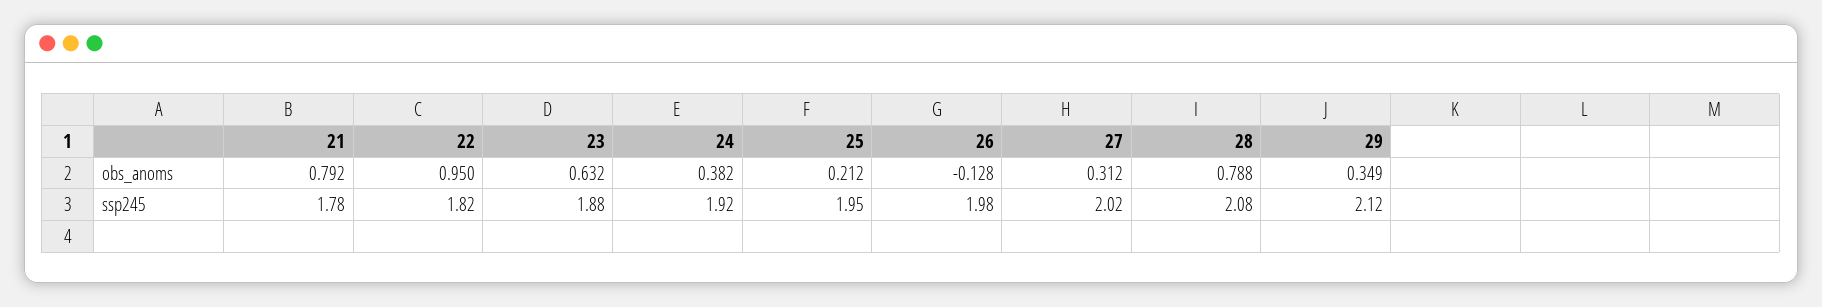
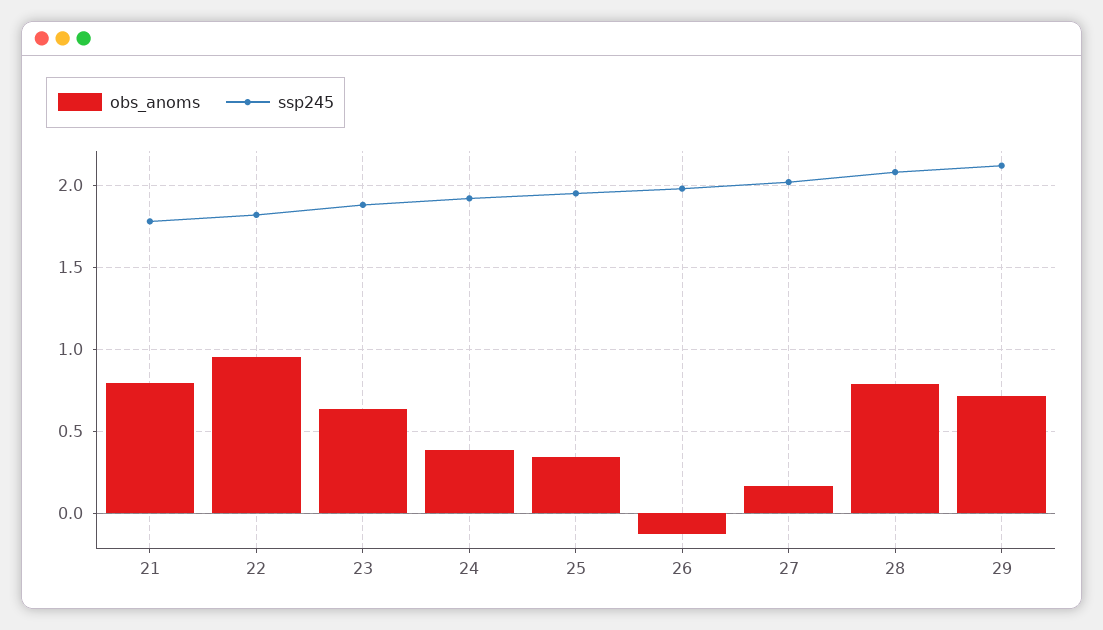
  {
    "obs_anoms": {
      "21": 0.792,
      "22": 0.95,
      "23": 0.632,
      "24": 0.382,
-     "25": 0.212,
+     "25": 0.35,
      "26": -0.128,
-     "27": 0.312,
+     "27": 0.15,
      "28": 0.788,
-     "29": 0.349
+     "29": 0.7
    },
    "ssp245": {
      "21": 1.78,
      "22": 1.82,
      "23": 1.88,
      "24": 1.92,
      "25": 1.95,
      "26": 1.98,
      "27": 2.02,
      "28": 2.08,
      "29": 2.12
    }
  }

